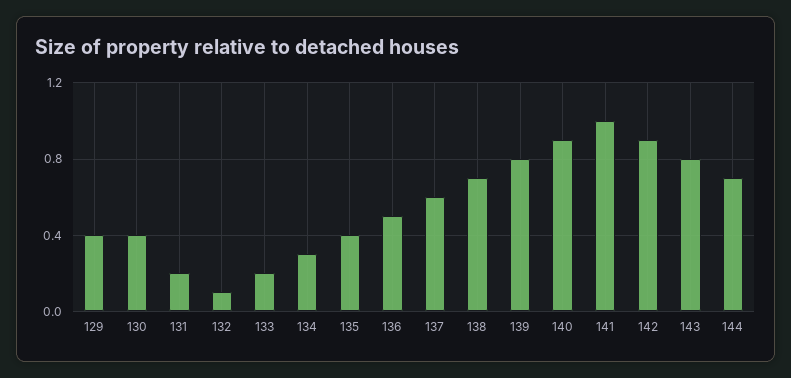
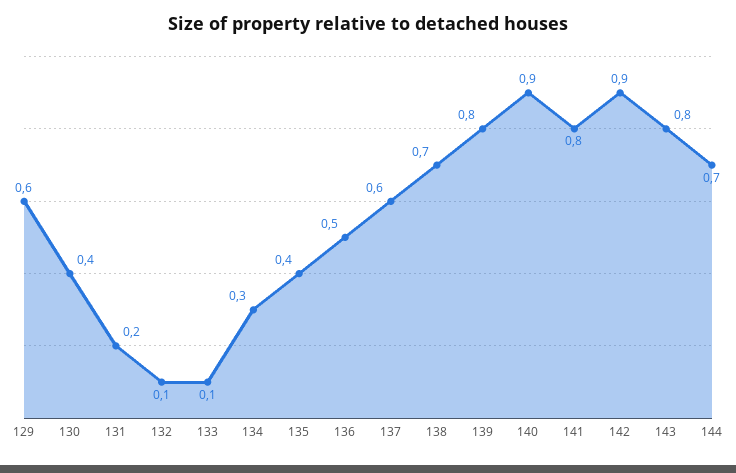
  {
-   "129": 0.4,
+   "129": 0.6,
    "130": 0.4,
    "131": 0.2,
    "132": 0.1,
-   "133": 0.2,
+   "133": 0.1,
    "134": 0.3,
    "135": 0.4,
    "136": 0.5,
    "137": 0.6,
    "138": 0.7,
    "139": 0.8,
    "140": 0.9,
-   "141": 1,
+   "141": 0.8,
    "142": 0.9,
    "143": 0.8,
    "144": 0.7
  }

